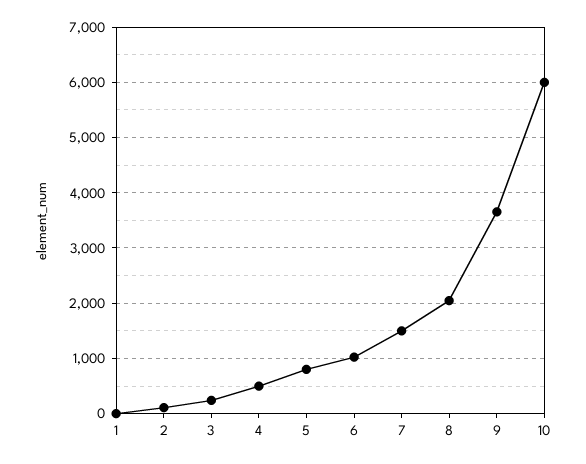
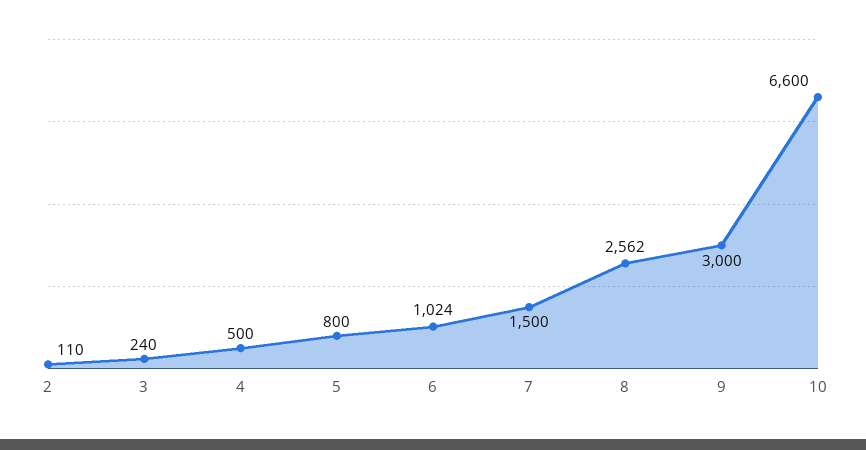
  {
-   "1": 0,
    "2": 110,
    "3": 240,
    "4": 500,
    "5": 800,
    "6": 1024,
    "7": 1500,
-   "8": 2000,
+   "8": 2562,
-   "9": 3600,
+   "9": 3000,
-   "10": 6000
+   "10": 6600
  }

